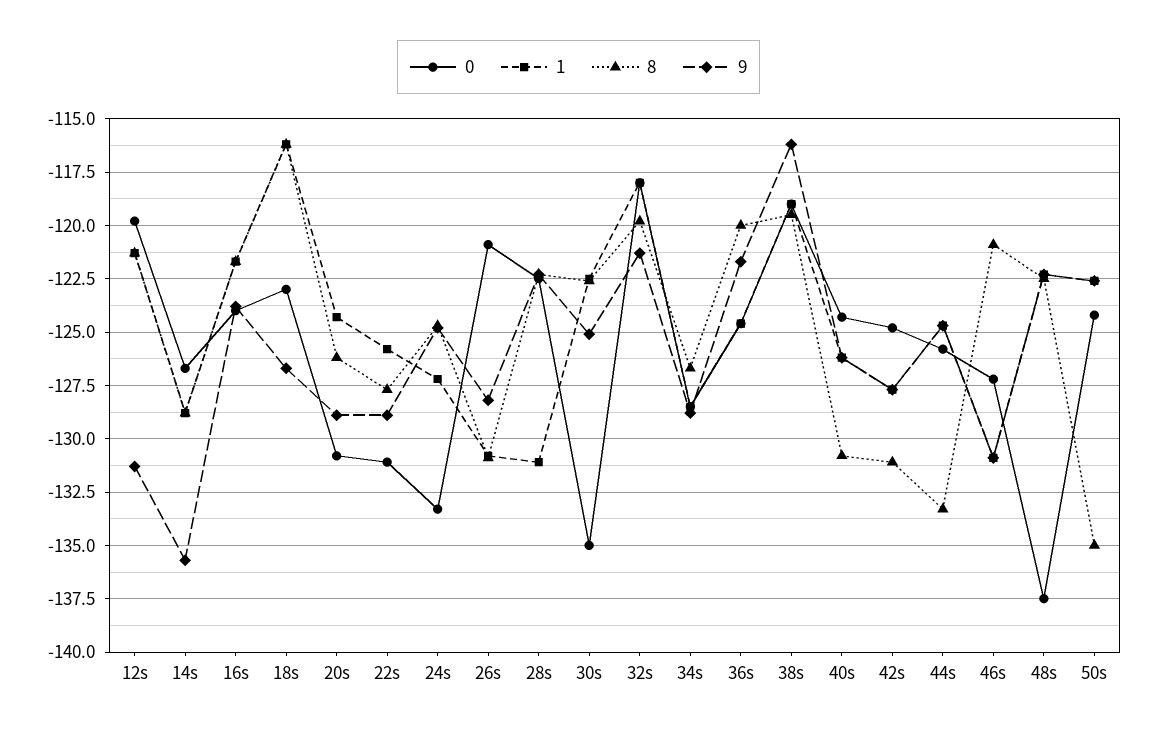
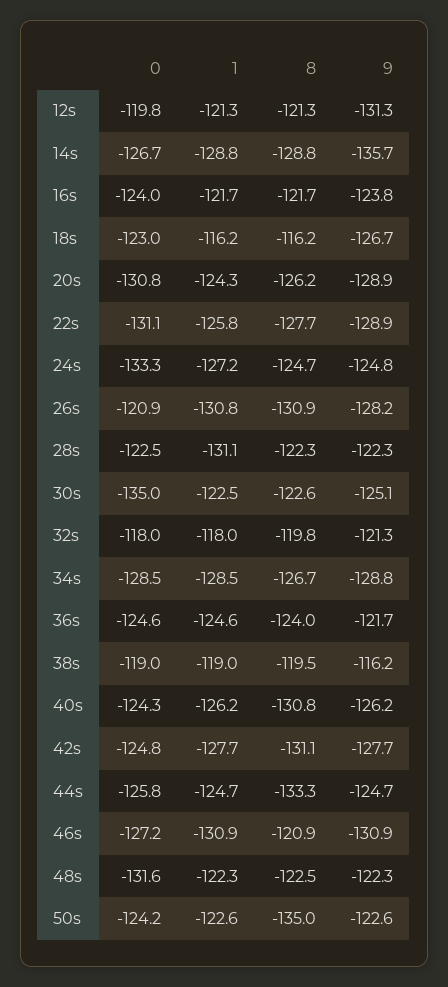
  {
    "0": {
      "12s": -119.8,
      "14s": -126.7,
      "16s": -124,
      "18s": -123,
      "20s": -130.8,
      "22s": -131.1,
      "24s": -133.3,
      "26s": -120.9,
      "28s": -122.5,
      "30s": -135,
      "32s": -118,
      "34s": -128.5,
      "36s": -124.6,
      "38s": -119,
      "40s": -124.3,
      "42s": -124.8,
      "44s": -125.8,
      "46s": -127.2,
-     "48s": -137.5,
+     "48s": -131.6,
      "50s": -124.2
    },
    "1": {
      "12s": -121.3,
      "14s": -128.8,
      "16s": -121.7,
      "18s": -116.2,
      "20s": -124.3,
      "22s": -125.8,
      "24s": -127.2,
      "26s": -130.8,
      "28s": -131.1,
      "30s": -122.5,
      "32s": -118,
      "34s": -128.5,
      "36s": -124.6,
      "38s": -119,
      "40s": -126.2,
      "42s": -127.7,
      "44s": -124.7,
      "46s": -130.9,
      "48s": -122.3,
      "50s": -122.6
    },
    "8": {
      "12s": -121.3,
      "14s": -128.8,
      "16s": -121.7,
      "18s": -116.2,
      "20s": -126.2,
      "22s": -127.7,
      "24s": -124.7,
      "26s": -130.9,
      "28s": -122.3,
      "30s": -122.6,
      "32s": -119.8,
      "34s": -126.7,
-     "36s": -120,
+     "36s": -124,
      "38s": -119.5,
      "40s": -130.8,
      "42s": -131.1,
      "44s": -133.3,
      "46s": -120.9,
      "48s": -122.5,
      "50s": -135
    },
    "9": {
      "12s": -131.3,
      "14s": -135.7,
      "16s": -123.8,
      "18s": -126.7,
      "20s": -128.9,
      "22s": -128.9,
      "24s": -124.8,
      "26s": -128.2,
      "28s": -122.3,
      "30s": -125.1,
      "32s": -121.3,
      "34s": -128.8,
      "36s": -121.7,
      "38s": -116.2,
      "40s": -126.2,
      "42s": -127.7,
      "44s": -124.7,
      "46s": -130.9,
      "48s": -122.3,
      "50s": -122.6
    }
  }

